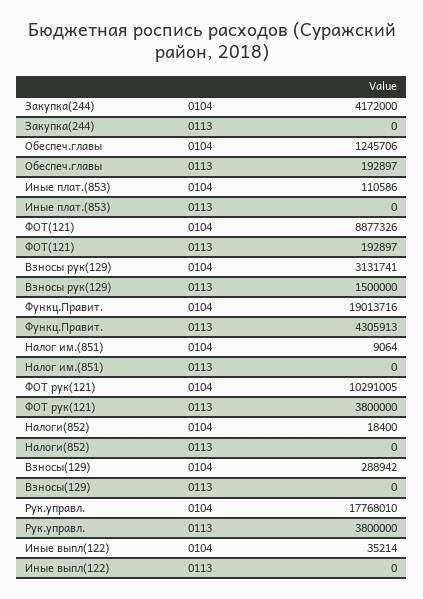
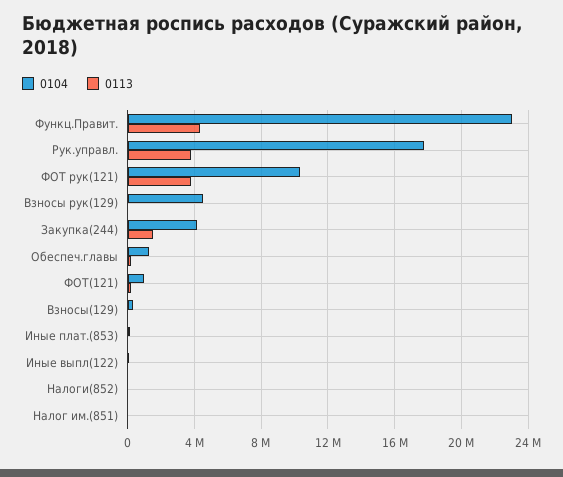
  {
    "0104": {
      "Закупка(244)": 4172000,
      "Обеспеч.главы": 1245706,
      "Иные плат.(853)": 110586,
-     "ФОТ(121)": 8877326,
+     "ФОТ(121)": 1000000,
-     "Взносы рук(129)": 3131741,
+     "Взносы рук(129)": 4500000,
-     "Функц.Правит.": 19013716,
+     "Функц.Правит.": 23000000,
      "Налог им.(851)": 9064,
      "ФОТ рук(121)": 10291005,
      "Налоги(852)": 18400,
      "Взносы(129)": 288942,
      "Рук.управл.": 17768010,
      "Иные выпл(122)": 35214
    },
    "0113": {
-     "Закупка(244)": 0,
+     "Закупка(244)": 1500000,
      "Обеспеч.главы": 192897,
      "Иные плат.(853)": 0,
      "ФОТ(121)": 192897,
-     "Взносы рук(129)": 1500000,
+     "Взносы рук(129)": 0,
      "Функц.Правит.": 4305913,
      "Налог им.(851)": 0,
      "ФОТ рук(121)": 3800000,
      "Налоги(852)": 0,
      "Взносы(129)": 0,
      "Рук.управл.": 3800000,
      "Иные выпл(122)": 0
    }
  }

